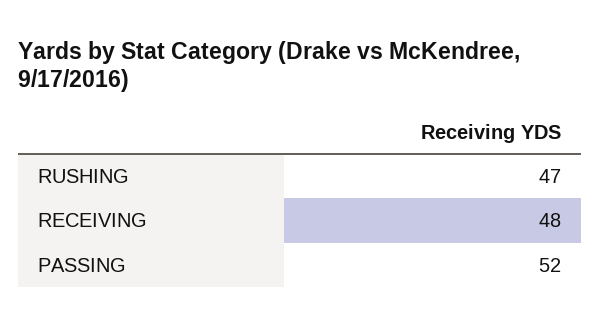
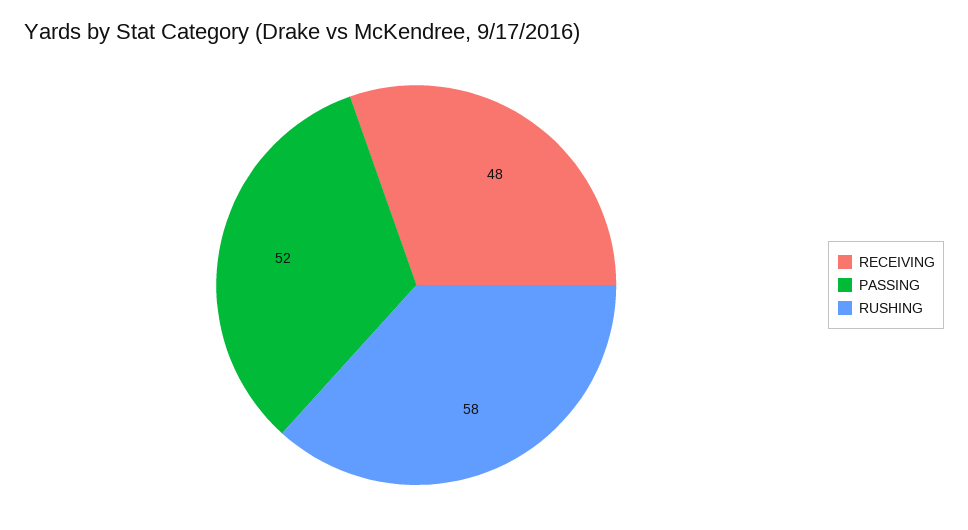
  {
-   "RUSHING": 47,
+   "RUSHING": 58,
    "RECEIVING": 48,
    "PASSING": 52
  }

